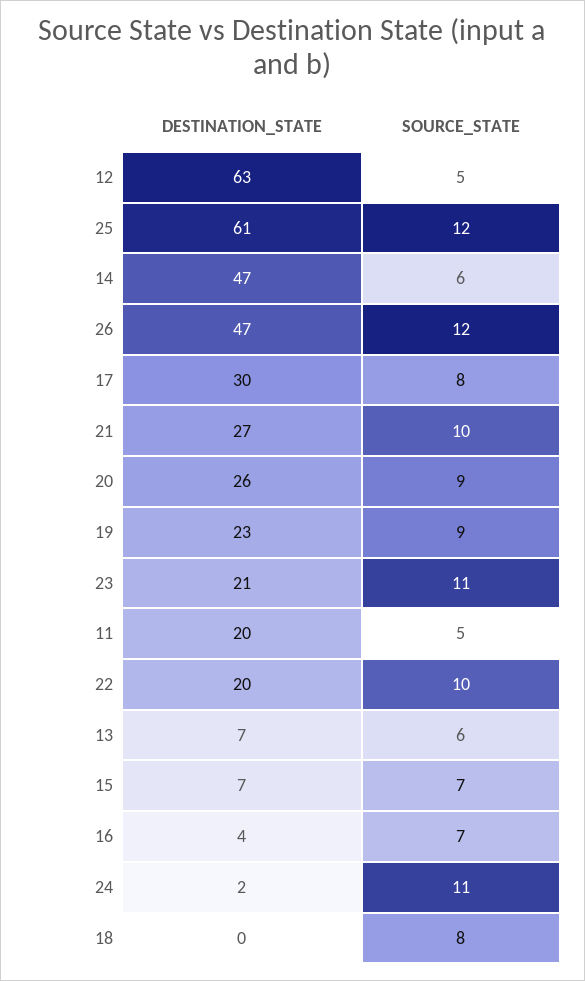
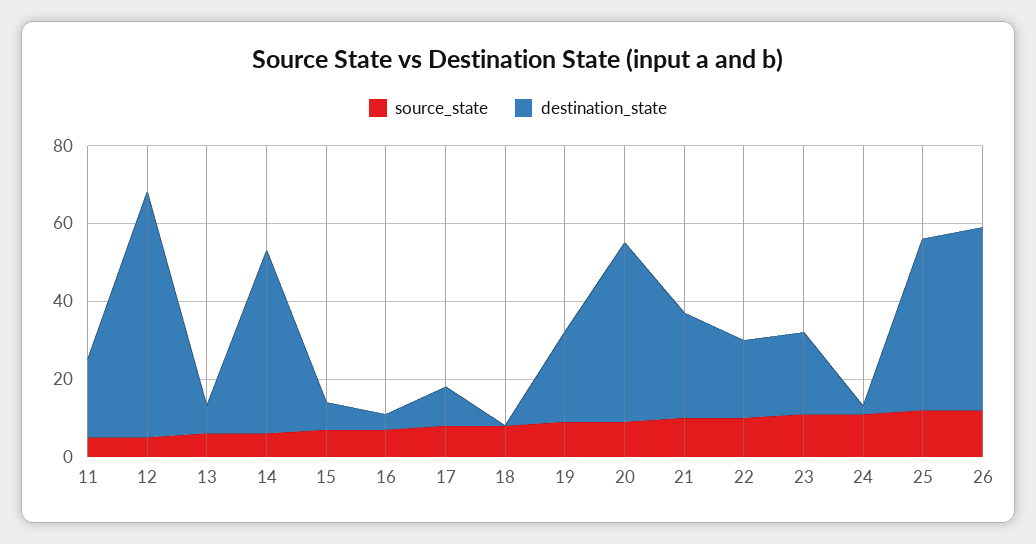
  {
    "DESTINATION_STATE": {
      "12": 63,
-     "25": 61,
+     "25": 45,
      "14": 47,
      "26": 47,
-     "17": 30,
+     "17": 10,
      "21": 27,
-     "20": 26,
+     "20": 45,
      "19": 23,
      "23": 21,
      "11": 20,
      "22": 20,
      "13": 7,
      "15": 7,
      "16": 4,
      "24": 2,
      "18": 0
    },
    "SOURCE_STATE": {
      "12": 5,
      "25": 12,
      "14": 6,
      "26": 12,
      "17": 8,
      "21": 10,
      "20": 9,
      "19": 9,
      "23": 11,
      "11": 5,
      "22": 10,
      "13": 6,
      "15": 7,
      "16": 7,
      "24": 11,
      "18": 8
    }
  }

